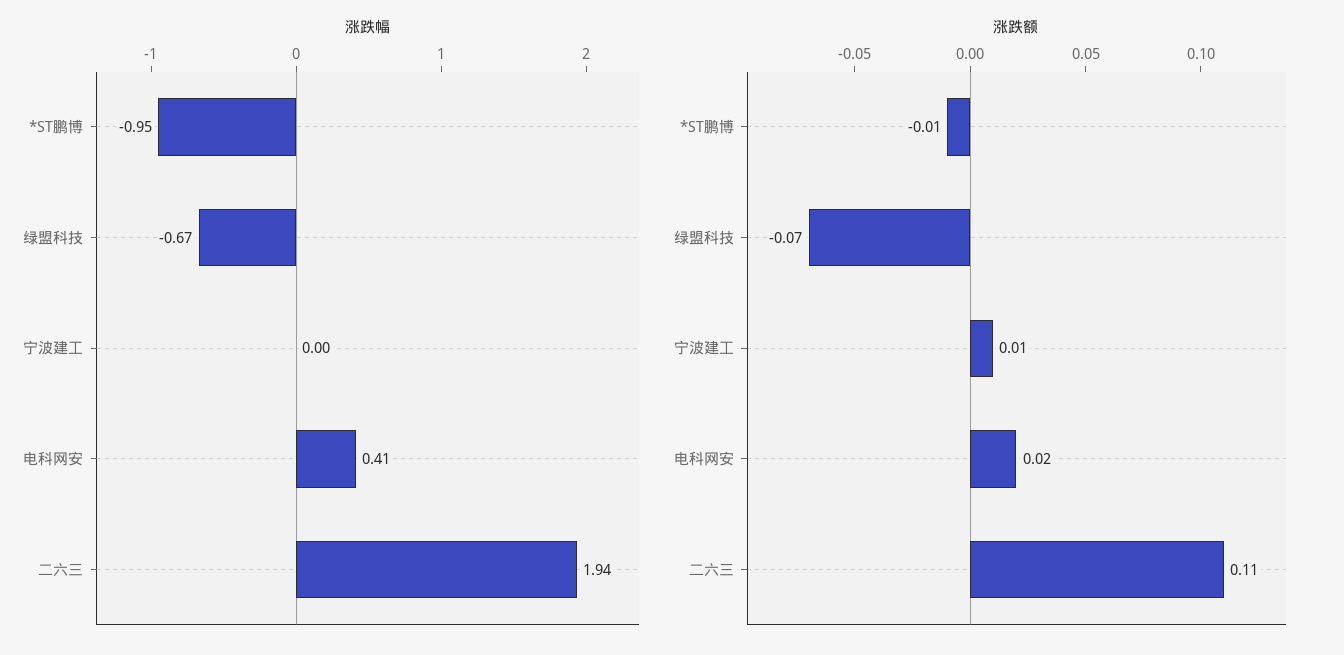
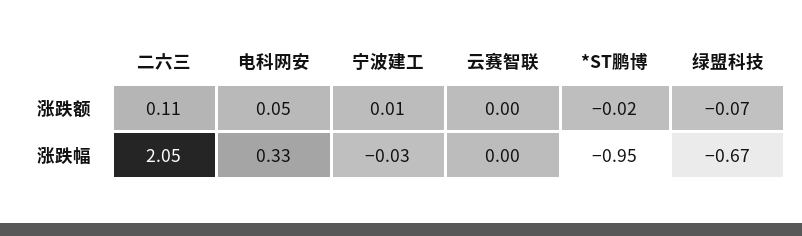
  {
    "涨跌幅": {
      "*ST鹏博": -0.95,
      "绿盟科技": -0.67,
-     "宁波建工": 0,
+     "宁波建工": -0.03,
-     "电科网安": 0.41,
+     "电科网安": 0.33,
-     "二六三": 1.94
+     "二六三": 2.05,
+     "云赛智联": 0
    },
    "涨跌额": {
-     "*ST鹏博": -0.01,
+     "*ST鹏博": -0.02,
      "绿盟科技": -0.07,
      "宁波建工": 0.01,
-     "电科网安": 0.02,
+     "电科网安": 0.05,
-     "二六三": 0.11
+     "二六三": 0.11,
+     "云赛智联": 0
    }
  }

